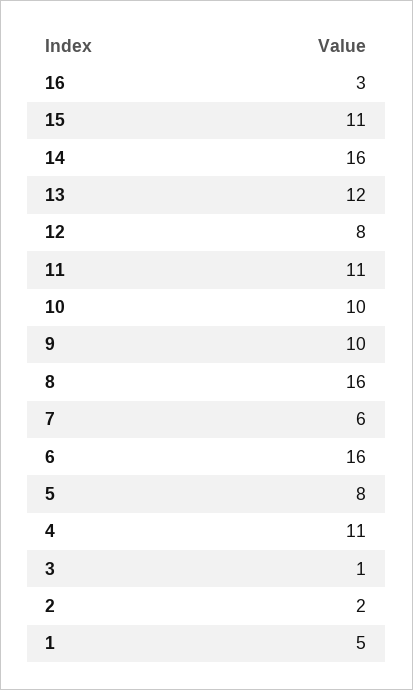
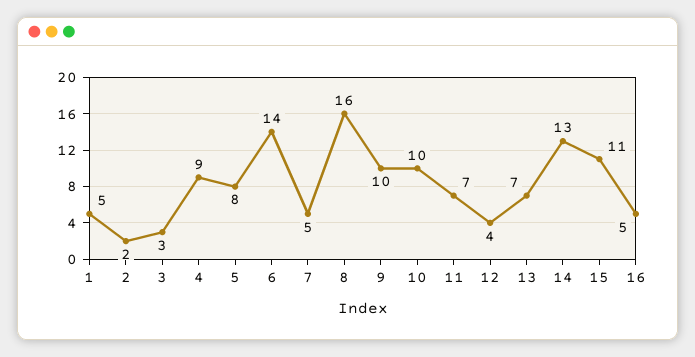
  {
-   "16": 3,
+   "16": 5,
    "15": 11,
-   "14": 16,
+   "14": 13,
-   "13": 12,
+   "13": 7,
-   "12": 8,
+   "12": 4,
-   "11": 11,
+   "11": 7,
    "10": 10,
    "9": 10,
    "8": 16,
-   "7": 6,
+   "7": 5,
-   "6": 16,
+   "6": 14,
    "5": 8,
-   "4": 11,
+   "4": 9,
-   "3": 1,
+   "3": 3,
    "2": 2,
    "1": 5
  }

